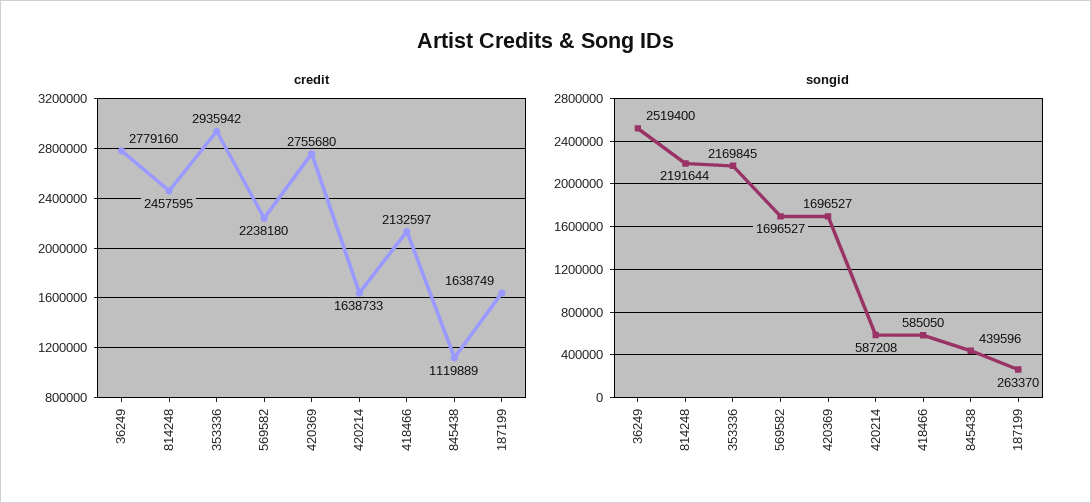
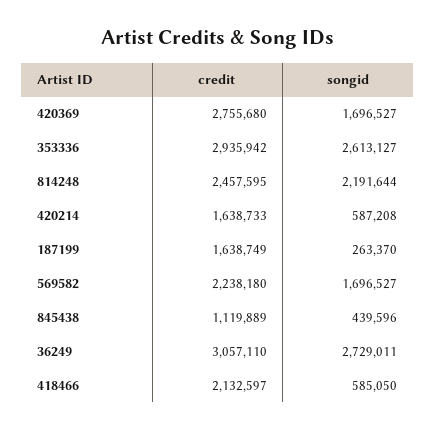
  {
    "credit": {
-     "36249": 2779160,
+     "36249": 3057110,
      "814248": 2457595,
      "353336": 2935942,
      "569582": 2238180,
      "420369": 2755680,
      "420214": 1638733,
      "418466": 2132597,
      "845438": 1119889,
      "187199": 1638749
    },
    "songid": {
-     "36249": 2519400,
+     "36249": 2729011,
      "814248": 2191644,
-     "353336": 2169845,
+     "353336": 2613127,
      "569582": 1696527,
      "420369": 1696527,
      "420214": 587208,
      "418466": 585050,
      "845438": 439596,
      "187199": 263370
    }
  }

